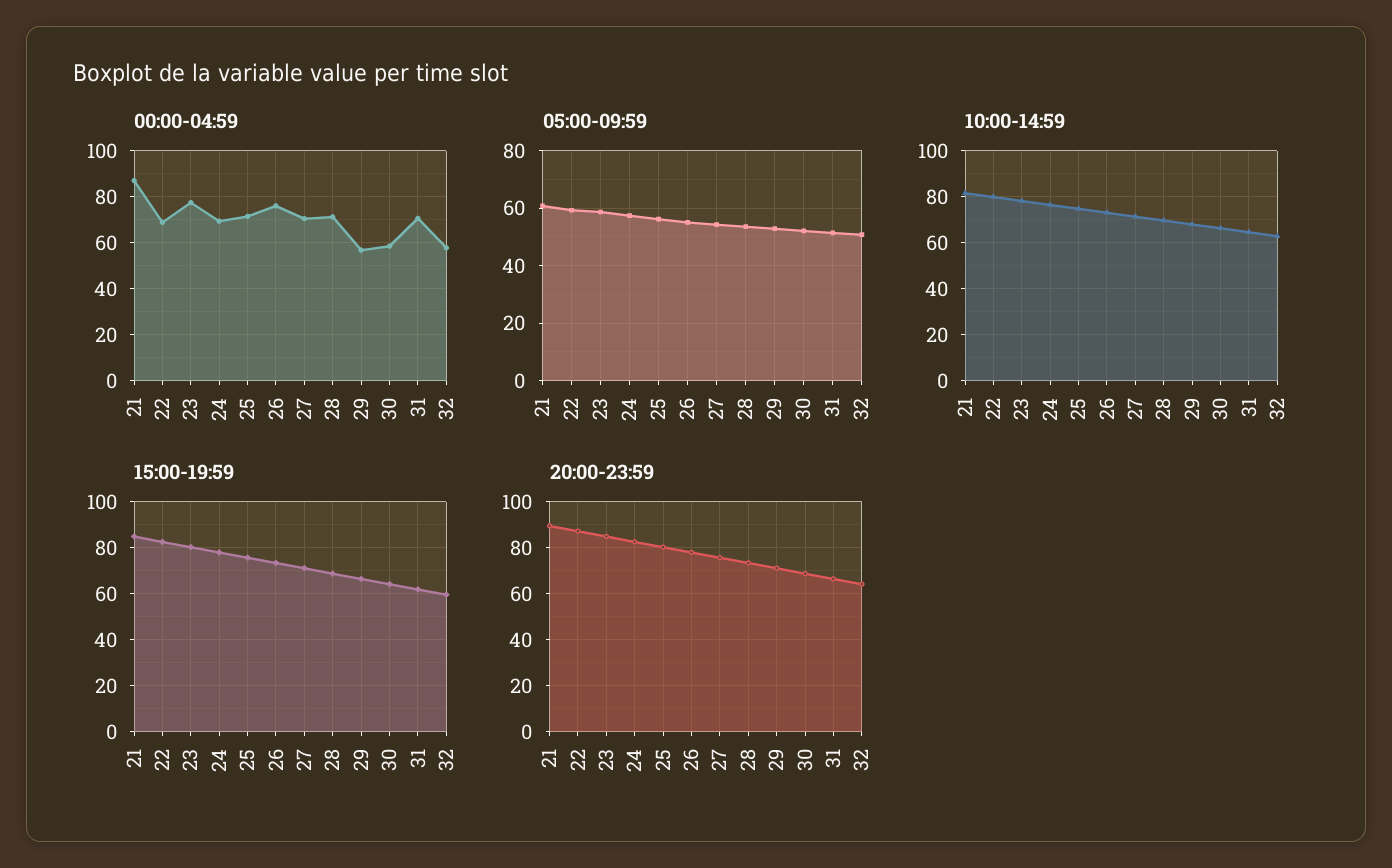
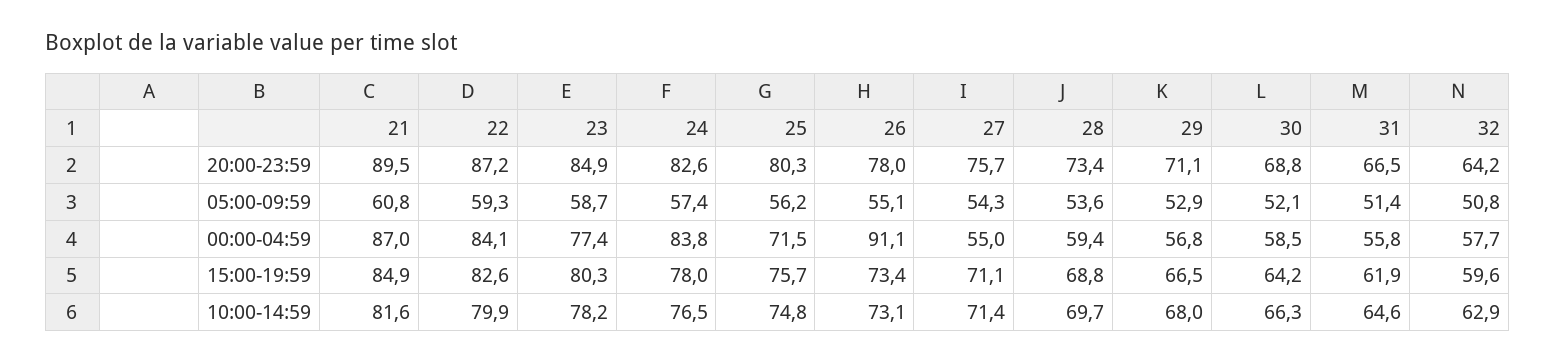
  {
    "00:00-04:59": {
      "21": 87,
-     "22": 70,
+     "22": 84.1,
      "23": 77.4,
-     "24": 70,
+     "24": 83.8,
      "25": 71.5,
-     "26": 75,
+     "26": 91.1,
-     "27": 70,
+     "27": 55,
-     "28": 70,
+     "28": 59.4,
      "29": 56.8,
      "30": 58.5,
-     "31": 70,
+     "31": 55.8,
      "32": 57.7
    },
    "05:00-09:59": {
      "21": 60.8,
      "22": 59.3,
      "23": 58.7,
      "24": 57.4,
      "25": 56.2,
      "26": 55.1,
      "27": 54.3,
      "28": 53.6,
      "29": 52.9,
      "30": 52.1,
      "31": 51.4,
      "32": 50.8
    },
    "10:00-14:59": {
      "21": 81.6,
      "22": 79.9,
      "23": 78.2,
      "24": 76.5,
      "25": 74.8,
      "26": 73.1,
      "27": 71.4,
      "28": 69.7,
      "29": 68,
      "30": 66.3,
      "31": 64.6,
      "32": 62.9
    },
    "15:00-19:59": {
      "21": 84.9,
      "22": 82.6,
      "23": 80.3,
      "24": 78,
      "25": 75.7,
      "26": 73.4,
      "27": 71.1,
      "28": 68.8,
      "29": 66.5,
      "30": 64.2,
      "31": 61.9,
      "32": 59.6
    },
    "20:00-23:59": {
      "21": 89.5,
      "22": 87.2,
      "23": 84.9,
      "24": 82.6,
      "25": 80.3,
      "26": 78,
      "27": 75.7,
      "28": 73.4,
      "29": 71.1,
      "30": 68.8,
      "31": 66.5,
      "32": 64.2
    }
  }

